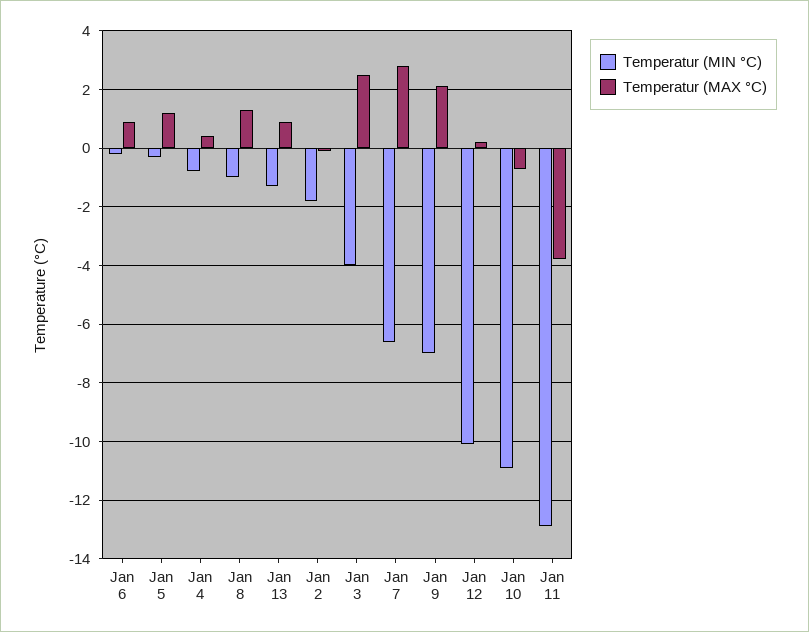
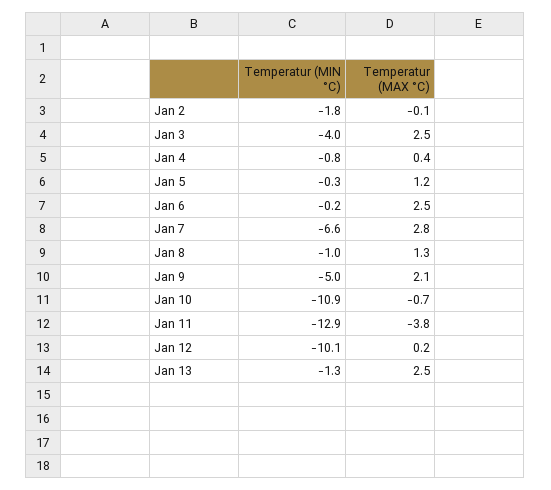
  {
    "Temperatur (MIN °C)": {
      "Jan 6": -0.2,
      "Jan 5": -0.3,
      "Jan 4": -0.8,
      "Jan 8": -1,
      "Jan 13": -1.3,
      "Jan 2": -1.8,
      "Jan 3": -4,
      "Jan 7": -6.6,
-     "Jan 9": -7,
+     "Jan 9": -5,
      "Jan 12": -10.1,
      "Jan 10": -10.9,
      "Jan 11": -12.9
    },
    "Temperatur (MAX °C)": {
-     "Jan 6": 1,
+     "Jan 6": 2.5,
      "Jan 5": 1.2,
      "Jan 4": 0.4,
      "Jan 8": 1.3,
-     "Jan 13": 1,
+     "Jan 13": 2.5,
      "Jan 2": -0.1,
      "Jan 3": 2.5,
      "Jan 7": 2.8,
      "Jan 9": 2.1,
      "Jan 12": 0.2,
      "Jan 10": -0.7,
      "Jan 11": -3.8
    }
  }

